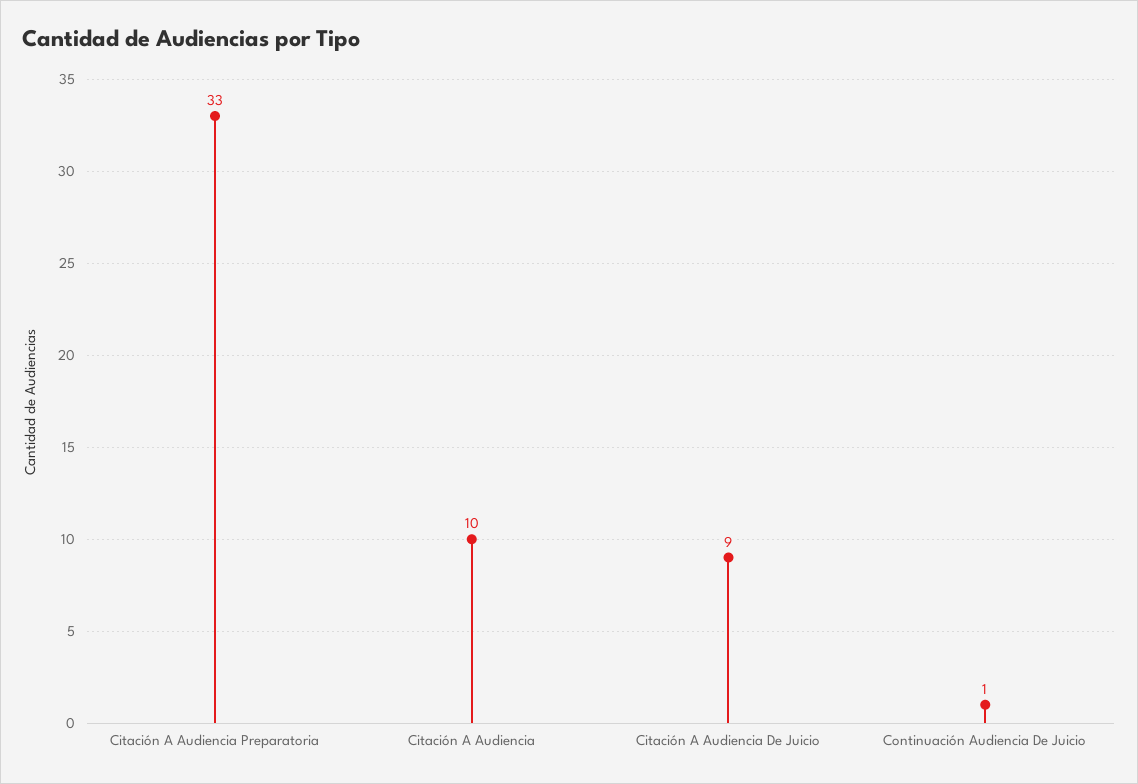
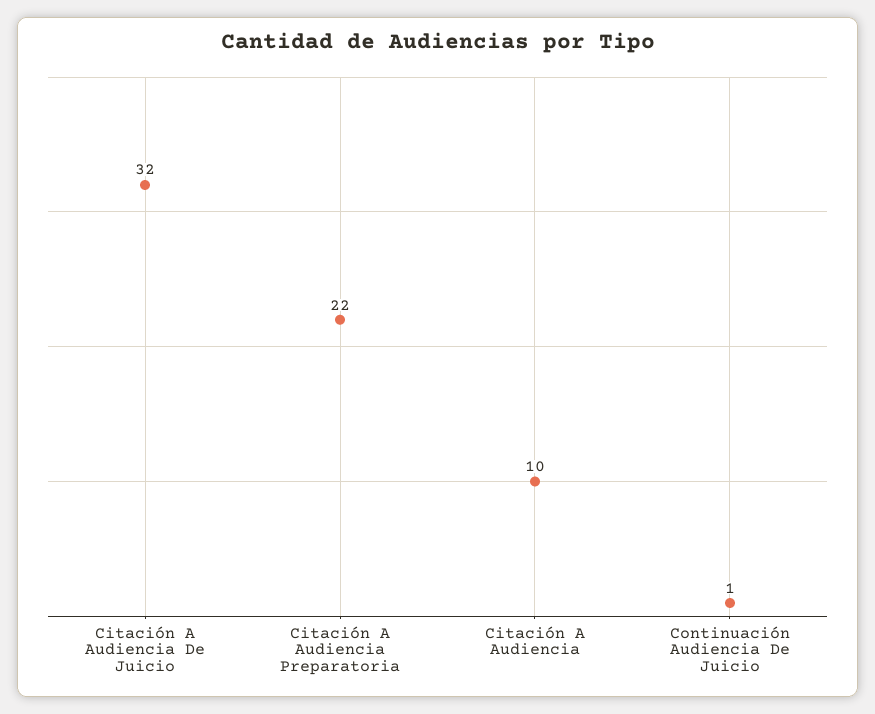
  {
-   "Citación A Audiencia Preparatoria": 33,
+   "Citación A Audiencia Preparatoria": 22,
    "Citación A Audiencia": 10,
-   "Citación A Audiencia De Juicio": 9,
+   "Citación A Audiencia De Juicio": 32,
    "Continuación Audiencia De Juicio": 1
  }

